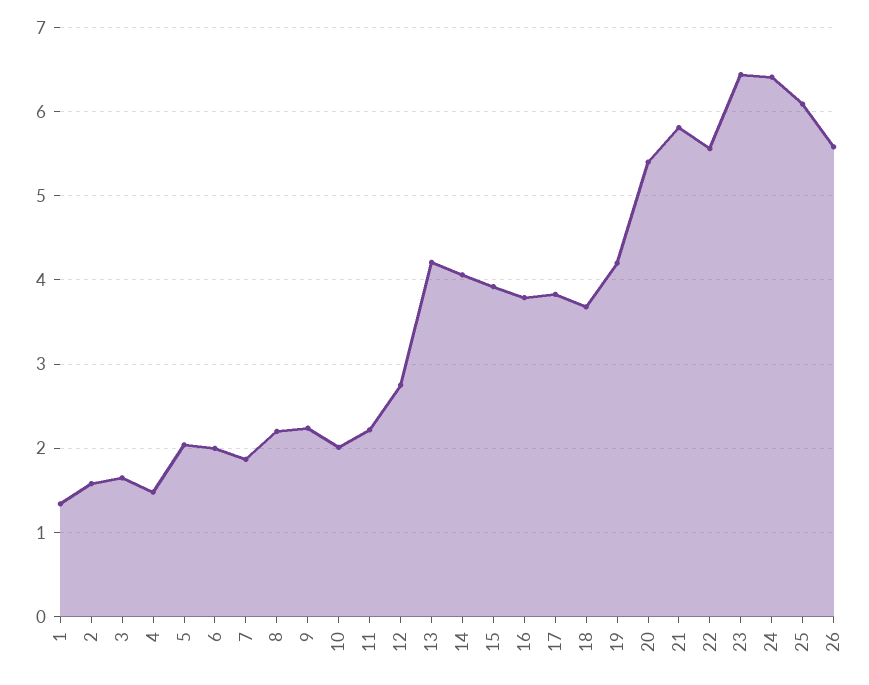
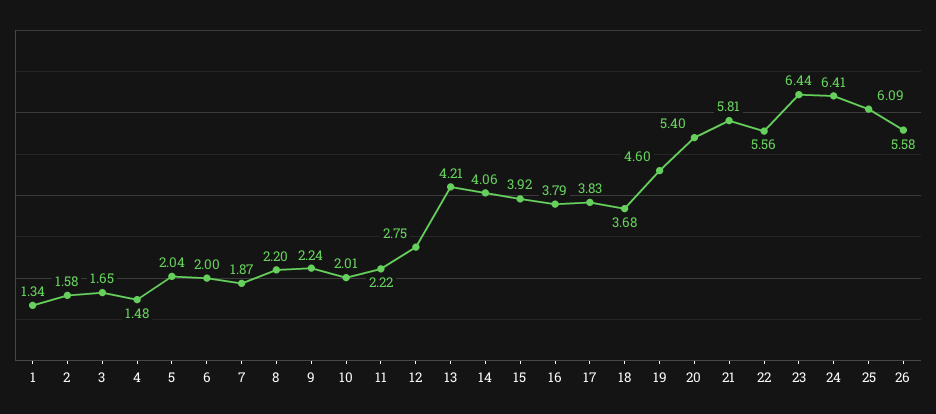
  {
    "1": 1.34,
    "2": 1.58,
    "3": 1.65,
    "4": 1.48,
    "5": 2.04,
    "6": 2,
    "7": 1.87,
    "8": 2.2,
    "9": 2.24,
    "10": 2.01,
    "11": 2.22,
    "12": 2.75,
    "13": 4.21,
    "14": 4.06,
    "15": 3.92,
    "16": 3.79,
    "17": 3.83,
    "18": 3.68,
-   "19": 4.2,
+   "19": 4.6,
    "20": 5.4,
    "21": 5.81,
    "22": 5.56,
    "23": 6.44,
    "24": 6.41,
    "25": 6.09,
    "26": 5.58
  }

